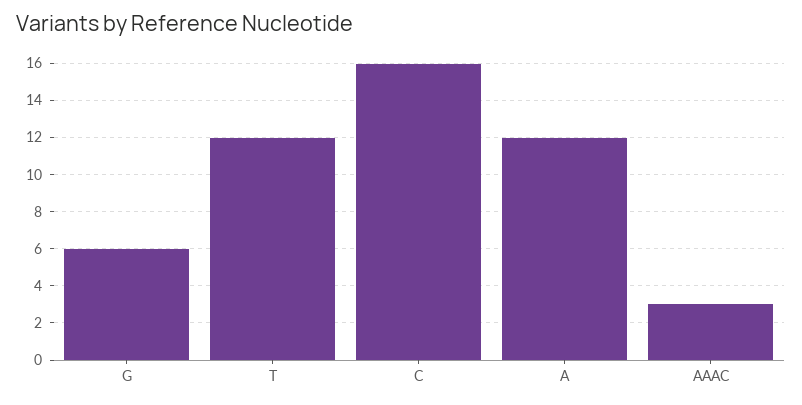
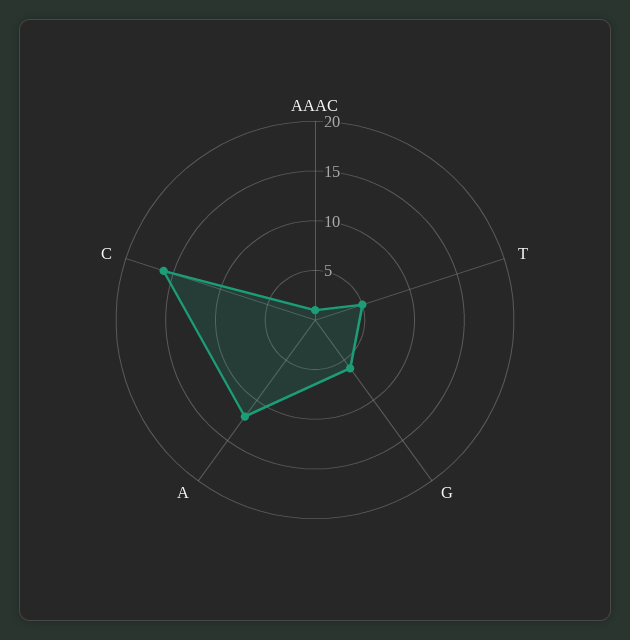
  {
    "G": 6,
-   "T": 12,
+   "T": 5,
    "C": 16,
    "A": 12,
-   "AAAC": 3
+   "AAAC": 1
  }

